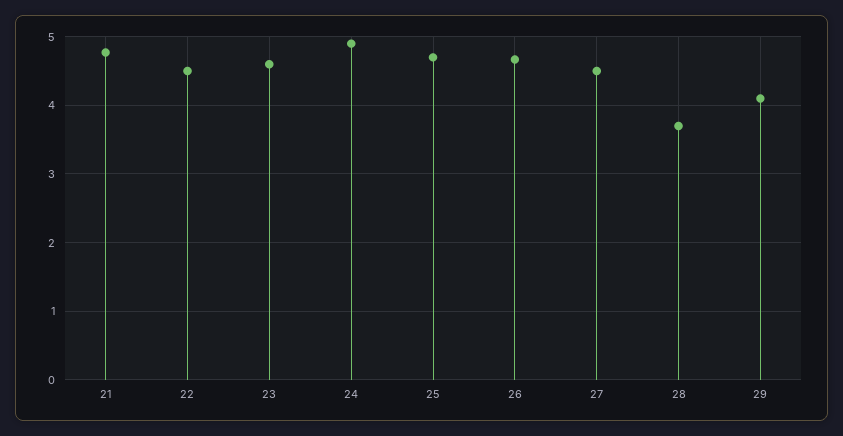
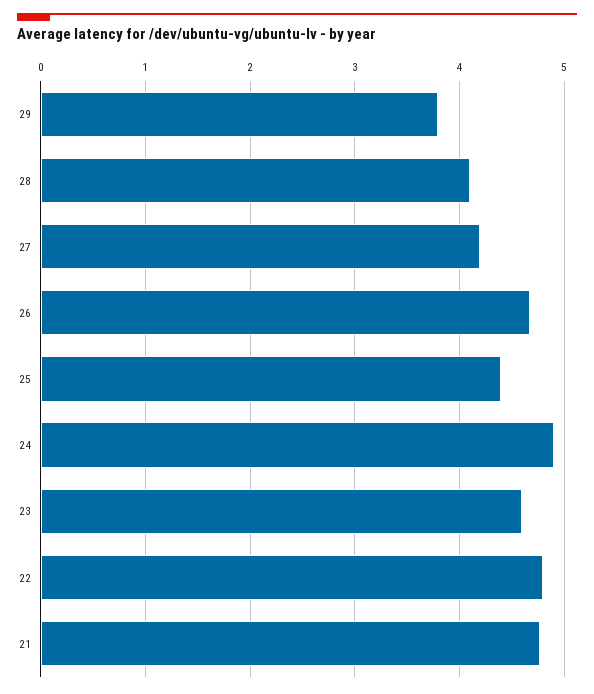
  {
    "21": 4.8,
-   "22": 4.5,
+   "22": 4.8,
    "23": 4.6,
    "24": 4.9,
-   "25": 4.7,
+   "25": 4.4,
    "26": 4.7,
-   "27": 4.5,
+   "27": 4.2,
-   "28": 3.7,
+   "28": 4.1,
-   "29": 4.1
+   "29": 3.8
  }

